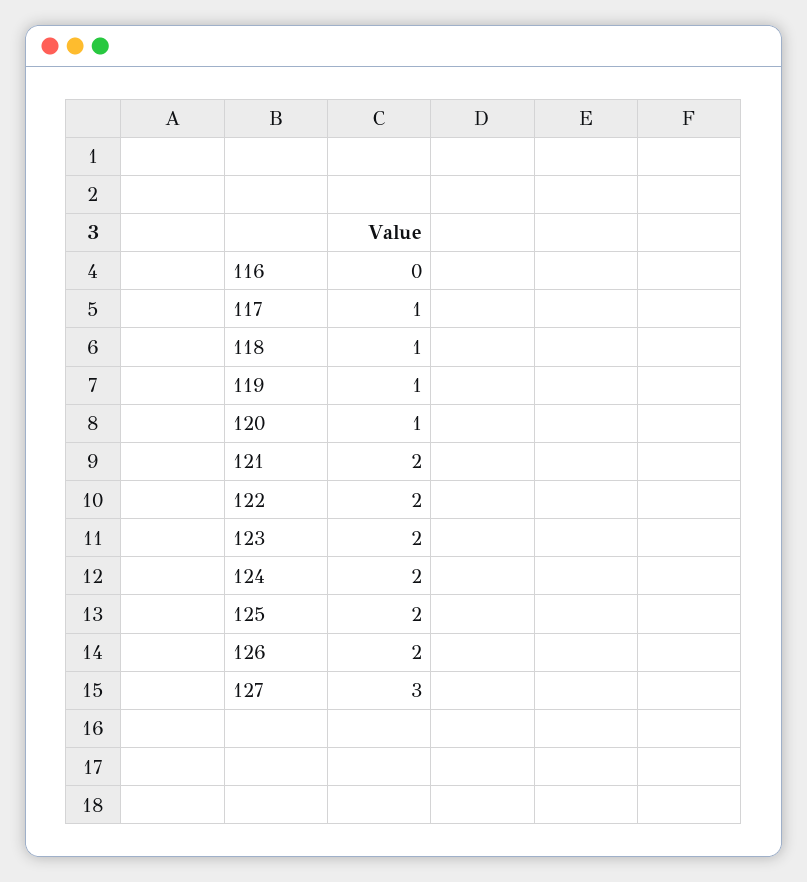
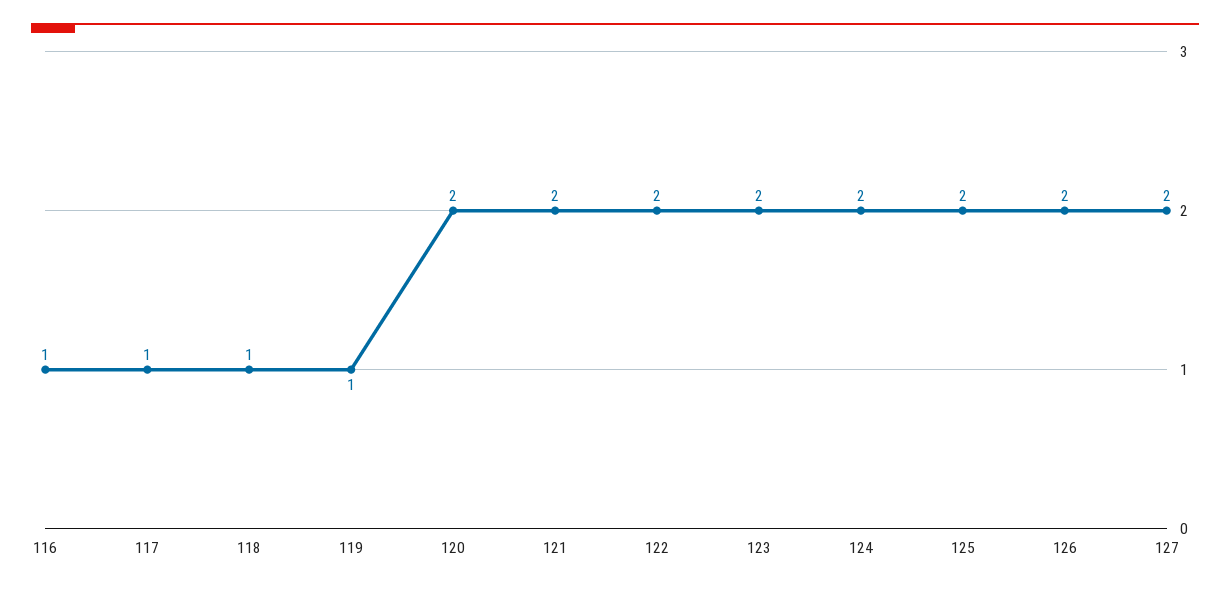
  {
-   "116": 0,
+   "116": 1,
    "117": 1,
    "118": 1,
    "119": 1,
-   "120": 1,
+   "120": 2,
    "121": 2,
    "122": 2,
    "123": 2,
    "124": 2,
    "125": 2,
    "126": 2,
-   "127": 3
+   "127": 2
  }

